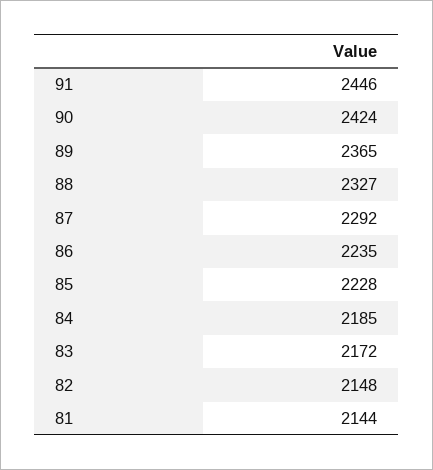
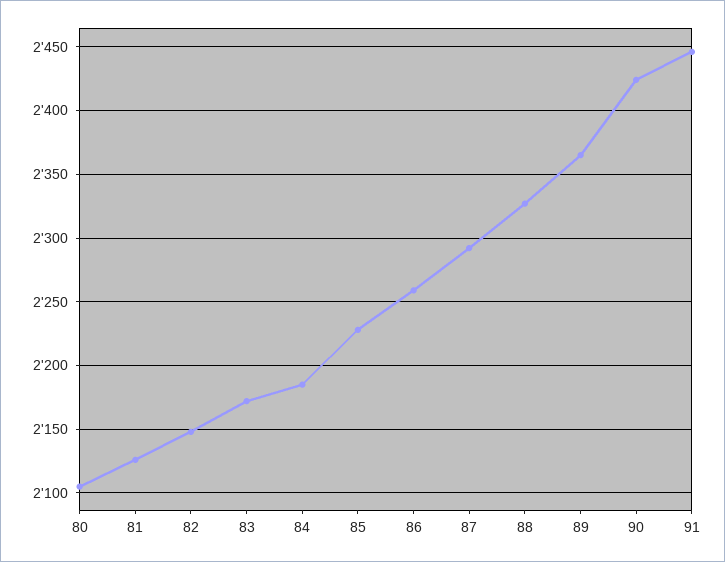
  {
    "91": 2446,
    "90": 2424,
    "89": 2365,
    "88": 2327,
    "87": 2292,
-   "86": 2235,
+   "86": 2260,
    "85": 2228,
    "84": 2185,
    "83": 2172,
    "82": 2148,
-   "81": 2144
+   "81": 2125,
+   "80": 2105
  }

